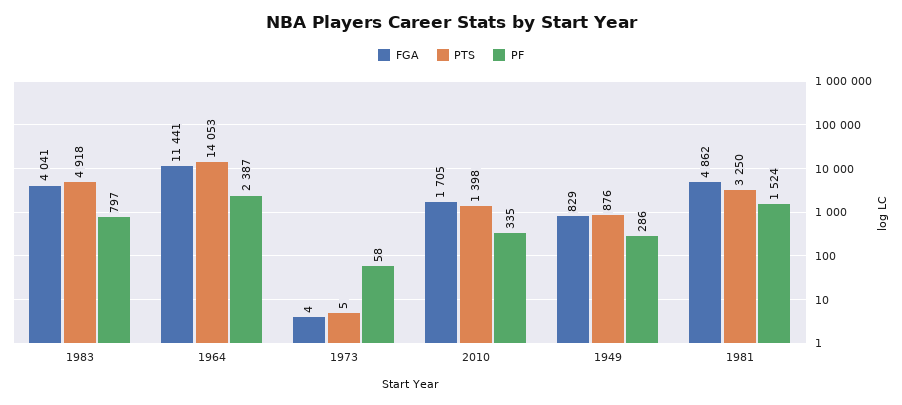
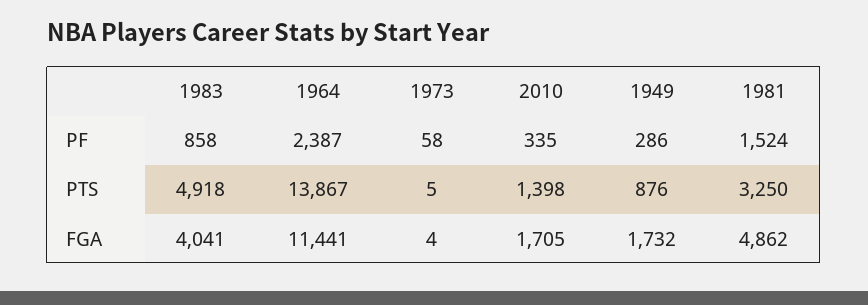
  {
    "FGA": {
      "1983": 4041,
      "1964": 11441,
      "1973": 4,
      "2010": 1705,
-     "1949": 829,
+     "1949": 1732,
      "1981": 4862
    },
    "PTS": {
      "1983": 4918,
-     "1964": 14053,
+     "1964": 13867,
      "1973": 5,
      "2010": 1398,
      "1949": 876,
      "1981": 3250
    },
    "PF": {
-     "1983": 797,
+     "1983": 858,
      "1964": 2387,
      "1973": 58,
      "2010": 335,
      "1949": 286,
      "1981": 1524
    }
  }

